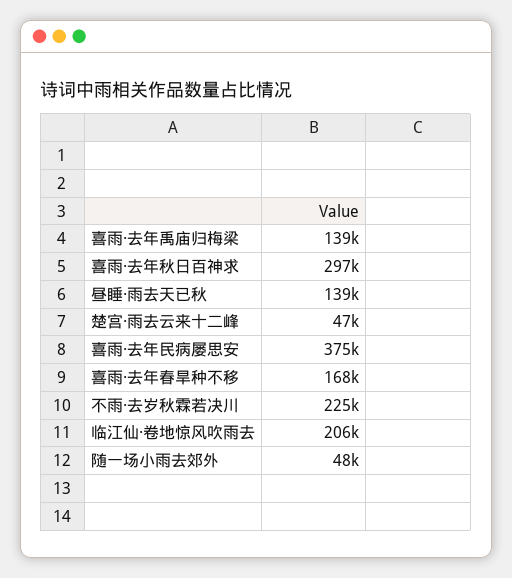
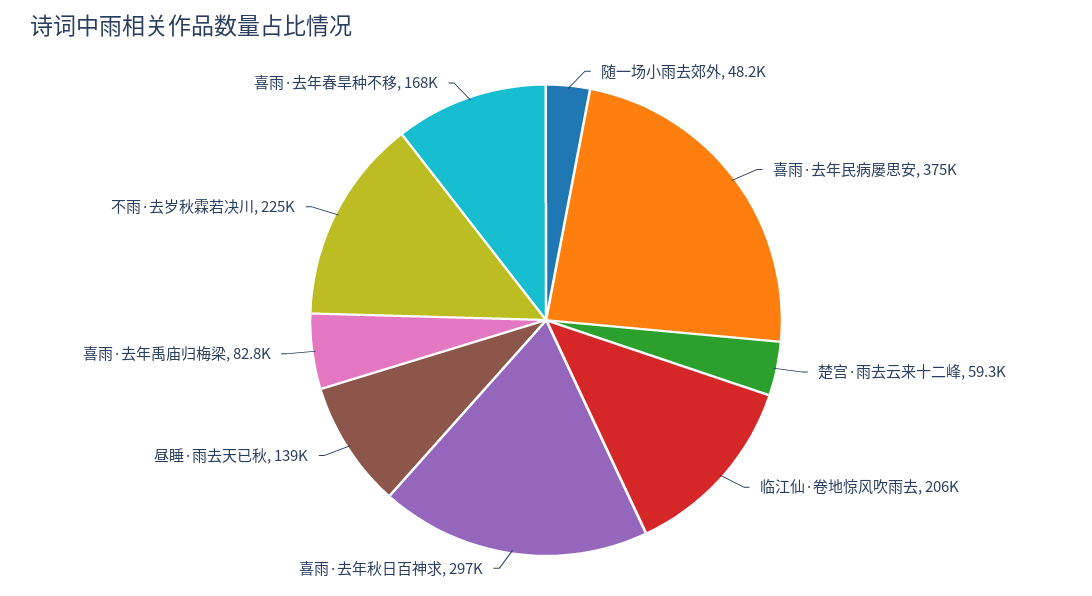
  {
-   "喜雨·去年禹庙归梅梁": 139000,
+   "喜雨·去年禹庙归梅梁": 82800,
    "喜雨·去年秋日百神求": 297000,
    "昼睡·雨去天已秋": 139000,
-   "楚宫·雨去云来十二峰": 47000,
+   "楚宫·雨去云来十二峰": 59300,
    "喜雨·去年民病屡思安": 375000,
    "喜雨·去年春旱种不移": 168000,
    "不雨·去岁秋霖若决川": 225000,
    "临江仙·卷地惊风吹雨去": 206000,
    "随一场小雨去郊外": 48200
  }

